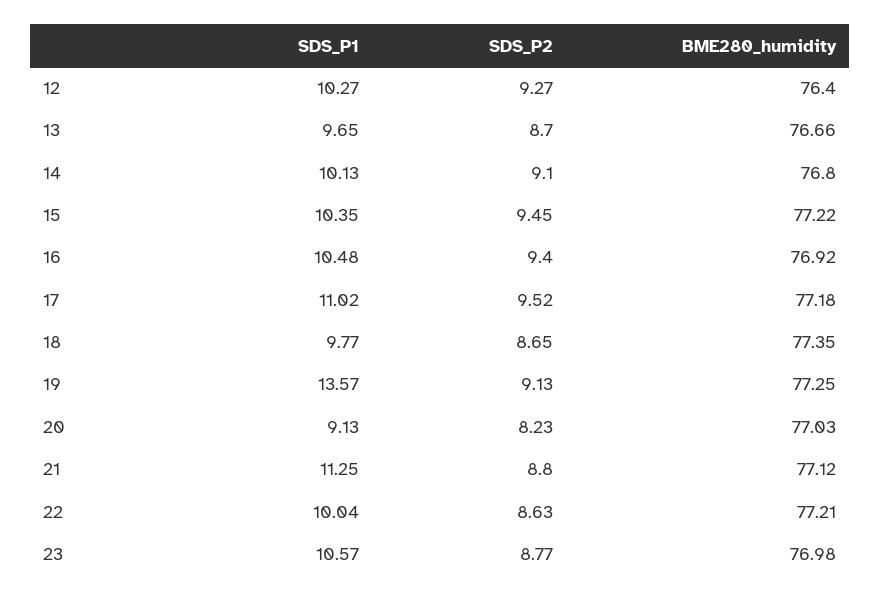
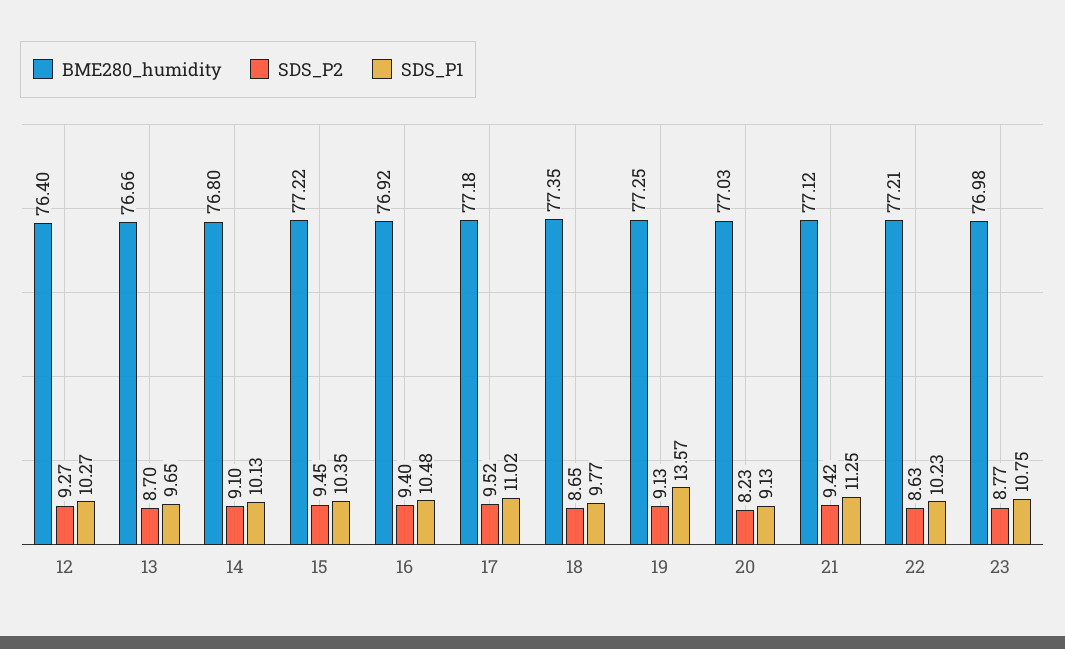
  {
    "SDS_P1": {
      "12": 10.27,
      "13": 9.65,
      "14": 10.13,
      "15": 10.35,
      "16": 10.48,
      "17": 11.02,
      "18": 9.77,
      "19": 13.57,
      "20": 9.13,
      "21": 11.25,
-     "22": 10.04,
+     "22": 10.23,
-     "23": 10.57
+     "23": 10.75
    },
    "SDS_P2": {
      "12": 9.27,
      "13": 8.7,
      "14": 9.1,
      "15": 9.45,
      "16": 9.4,
      "17": 9.52,
      "18": 8.65,
      "19": 9.13,
      "20": 8.23,
-     "21": 8.8,
+     "21": 9.42,
      "22": 8.63,
      "23": 8.77
    },
    "BME280_humidity": {
      "12": 76.4,
      "13": 76.66,
      "14": 76.8,
      "15": 77.22,
      "16": 76.92,
      "17": 77.18,
      "18": 77.35,
      "19": 77.25,
      "20": 77.03,
      "21": 77.12,
      "22": 77.21,
      "23": 76.98
    }
  }

